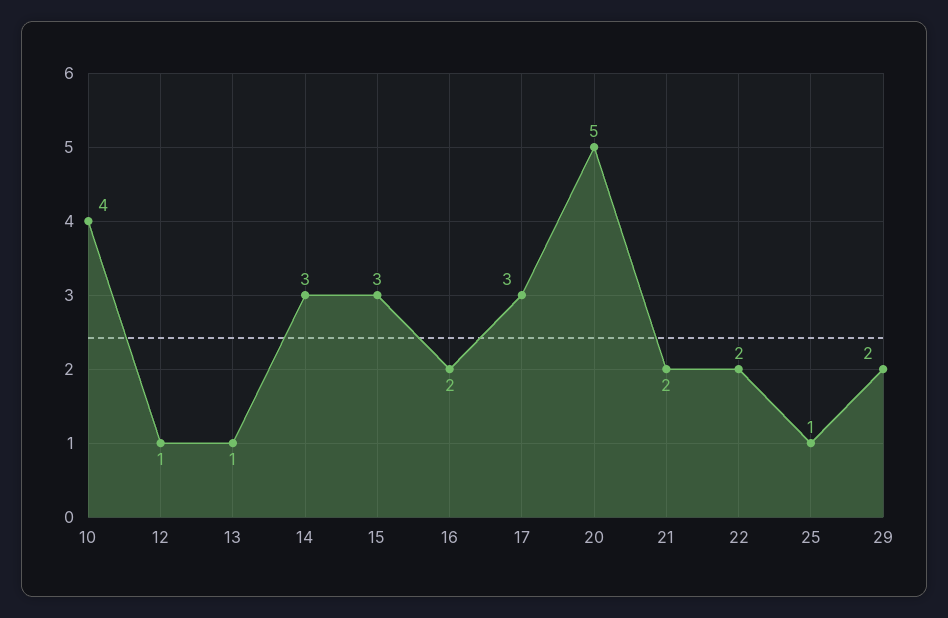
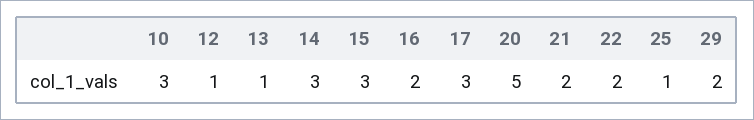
  {
-   "10": 4,
+   "10": 3,
    "12": 1,
    "13": 1,
    "14": 3,
    "15": 3,
    "16": 2,
    "17": 3,
    "20": 5,
    "21": 2,
    "22": 2,
    "25": 1,
    "29": 2
  }

